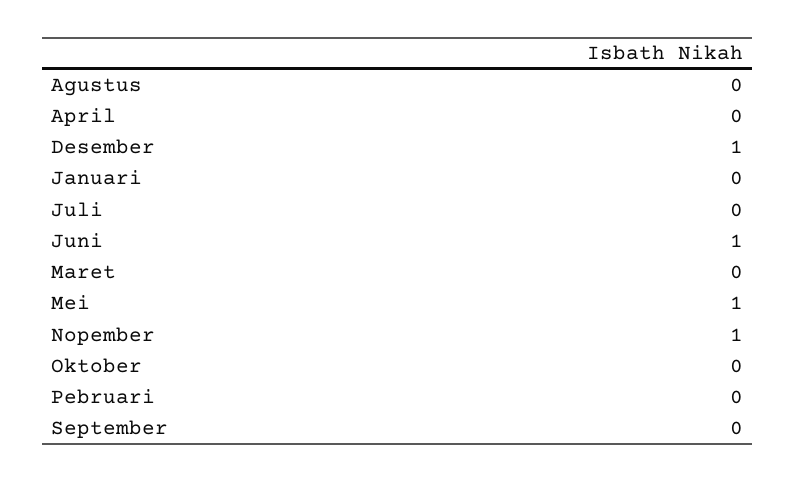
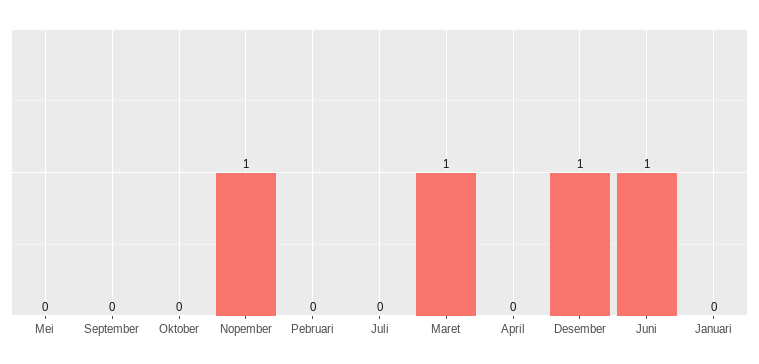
  {
-   "Agustus": 0,
    "April": 0,
    "Desember": 1,
    "Januari": 0,
    "Juli": 0,
    "Juni": 1,
-   "Maret": 0,
+   "Maret": 1,
-   "Mei": 1,
+   "Mei": 0,
    "Nopember": 1,
    "Oktober": 0,
    "Pebruari": 0,
    "September": 0
  }

